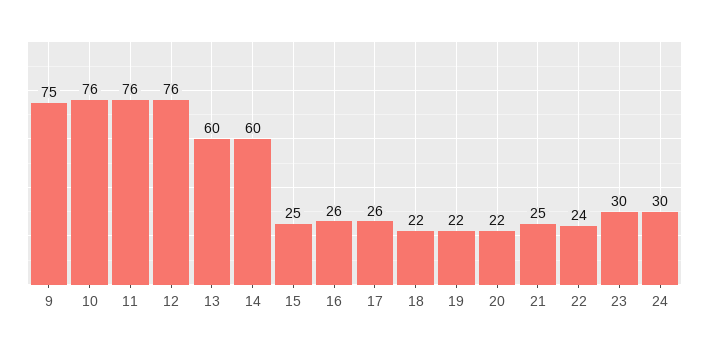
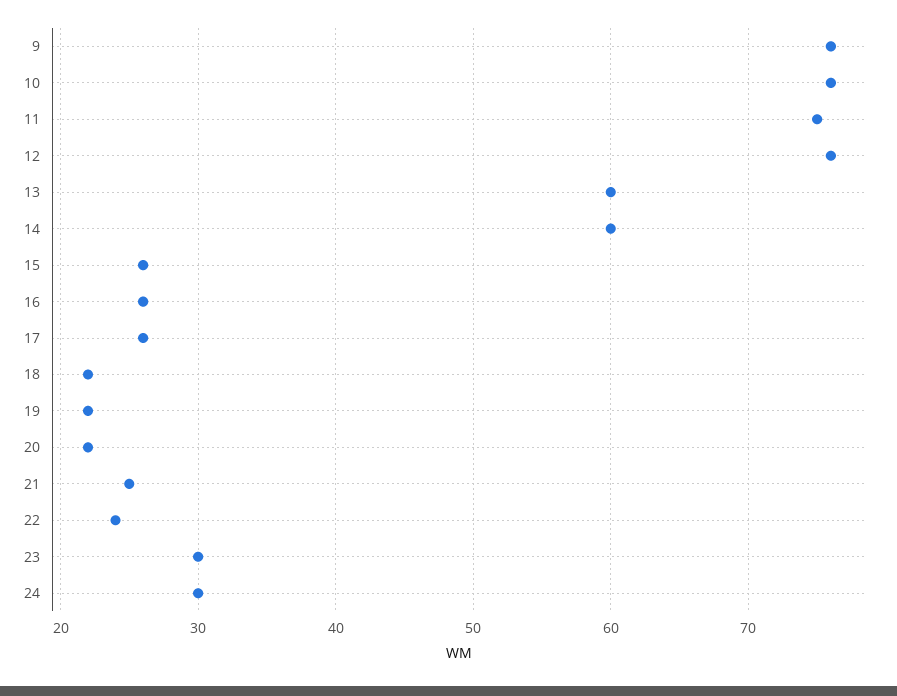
  {
-   "9": 75,
+   "9": 76,
    "10": 76,
-   "11": 76,
+   "11": 75,
    "12": 76,
    "13": 60,
    "14": 60,
-   "15": 25,
+   "15": 26,
    "16": 26,
    "17": 26,
    "18": 22,
    "19": 22,
    "20": 22,
    "21": 25,
    "22": 24,
    "23": 30,
    "24": 30
  }

